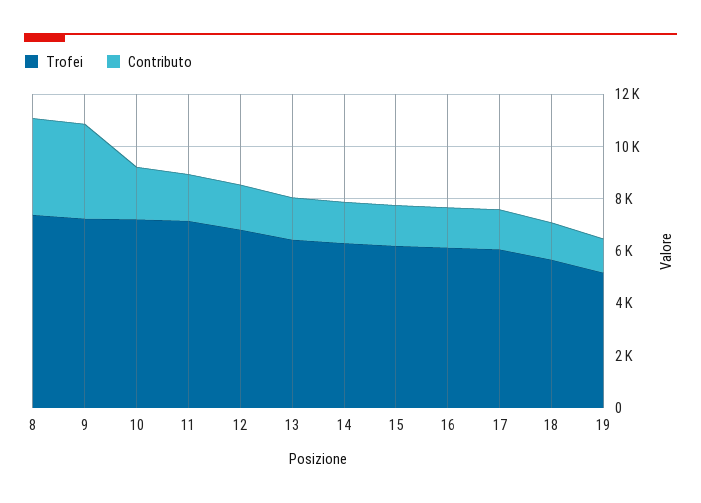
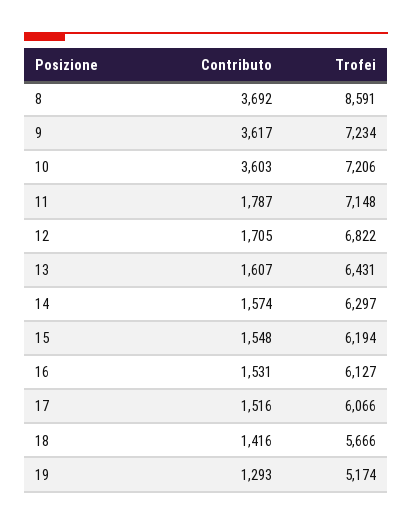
  {
    "Trofei": {
-     "8": 7500,
+     "8": 8591,
      "9": 7234,
      "10": 7206,
      "11": 7148,
      "12": 6822,
      "13": 6431,
      "14": 6297,
      "15": 6194,
      "16": 6127,
      "17": 6066,
      "18": 5666,
      "19": 5174
    },
    "Contributo": {
      "8": 3692,
      "9": 3617,
-     "10": 2000,
+     "10": 3603,
      "11": 1787,
      "12": 1705,
      "13": 1607,
      "14": 1574,
      "15": 1548,
      "16": 1531,
      "17": 1516,
      "18": 1416,
      "19": 1293
    }
  }

